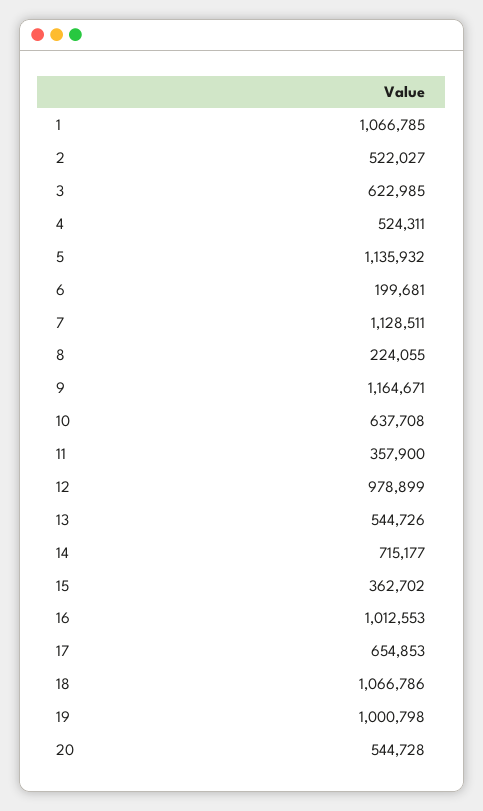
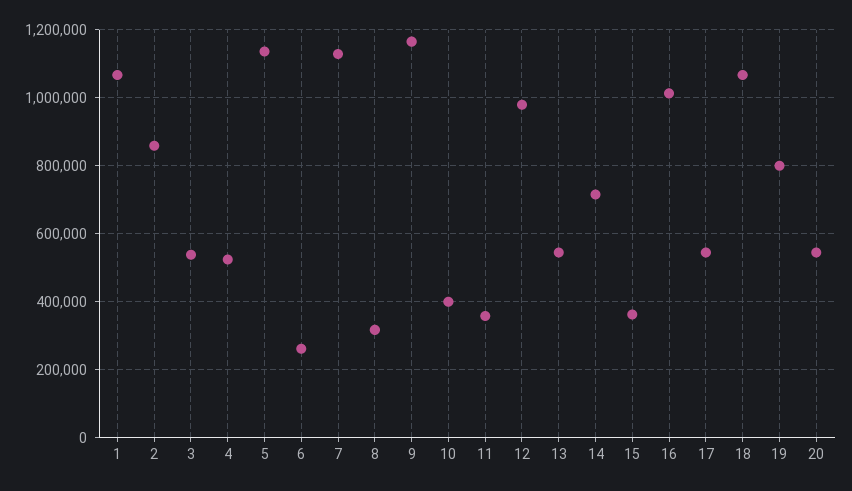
  {
    "1": 1066785,
-   "2": 522027,
+   "2": 860000,
-   "3": 622985,
+   "3": 540000,
    "4": 524311,
    "5": 1135932,
-   "6": 199681,
+   "6": 260000,
    "7": 1128511,
-   "8": 224055,
+   "8": 320000,
    "9": 1164671,
-   "10": 637708,
+   "10": 400000,
    "11": 357900,
    "12": 978899,
    "13": 544726,
    "14": 715177,
    "15": 362702,
    "16": 1012553,
-   "17": 654853,
+   "17": 540000,
    "18": 1066786,
-   "19": 1000798,
+   "19": 800000,
    "20": 544728
  }

